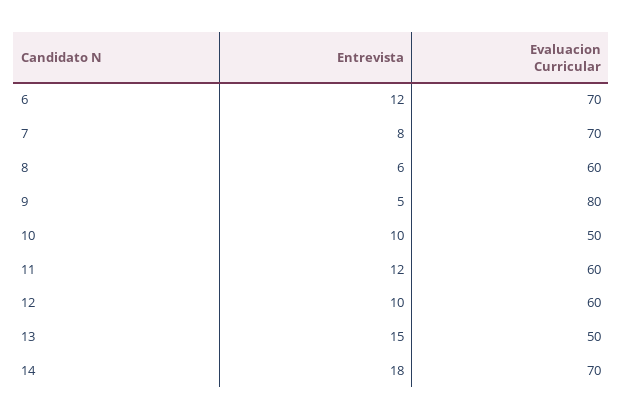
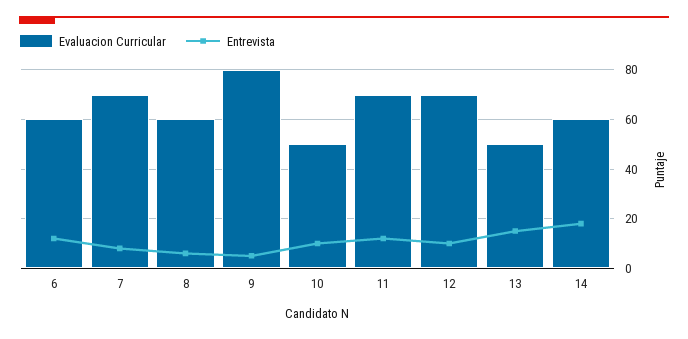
  {
    "Entrevista": {
      "6": 12,
      "7": 8,
      "8": 6,
      "9": 5,
      "10": 10,
      "11": 12,
      "12": 10,
      "13": 15,
      "14": 18
    },
    "Evaluacion Curricular": {
-     "6": 70,
+     "6": 60,
      "7": 70,
      "8": 60,
      "9": 80,
      "10": 50,
-     "11": 60,
+     "11": 70,
-     "12": 60,
+     "12": 70,
      "13": 50,
-     "14": 70
+     "14": 60
    }
  }

